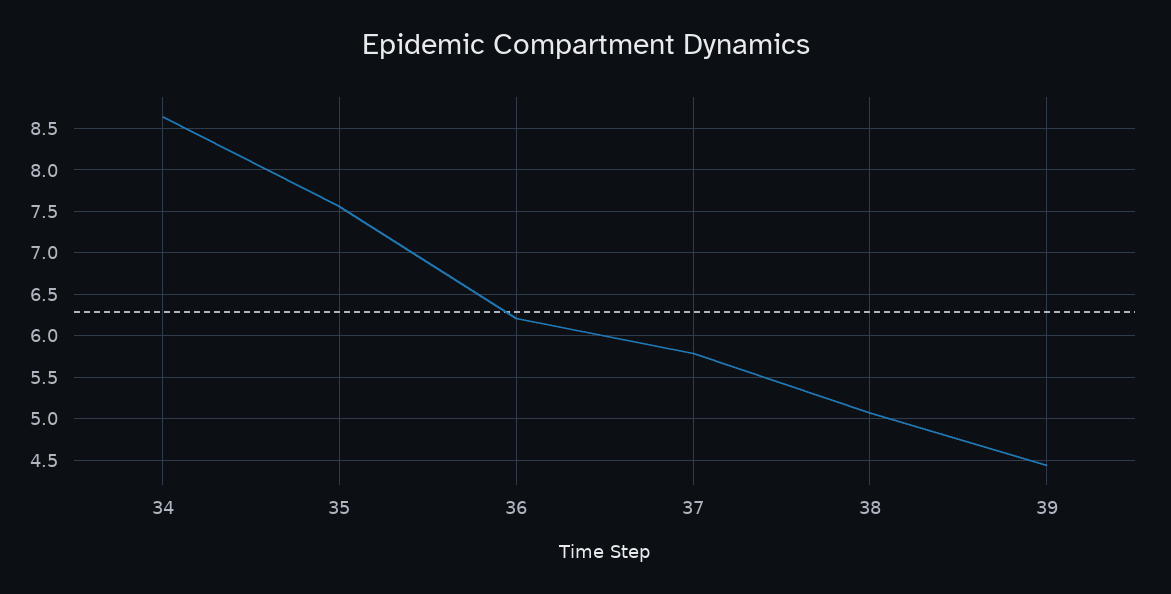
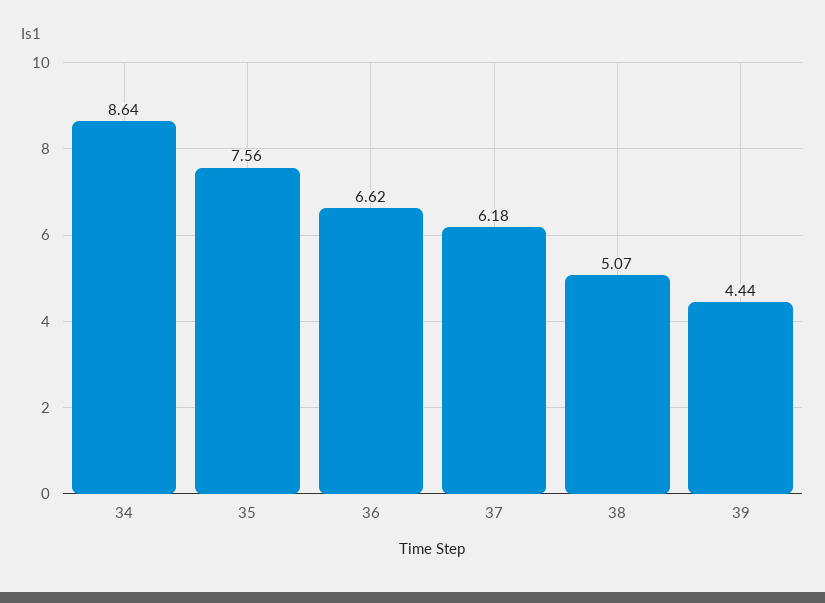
  {
    "34": 8.64,
    "35": 7.56,
-   "36": 6.2,
+   "36": 6.62,
-   "37": 5.8,
+   "37": 6.18,
    "38": 5.07,
    "39": 4.44
  }

